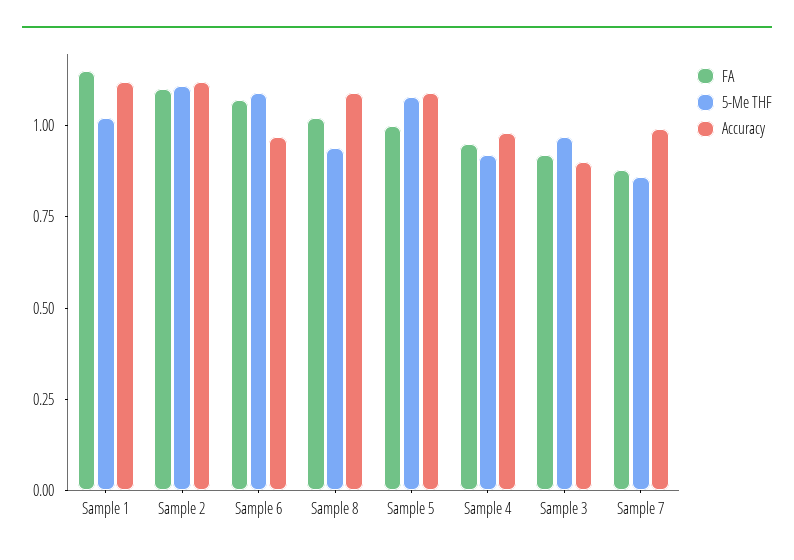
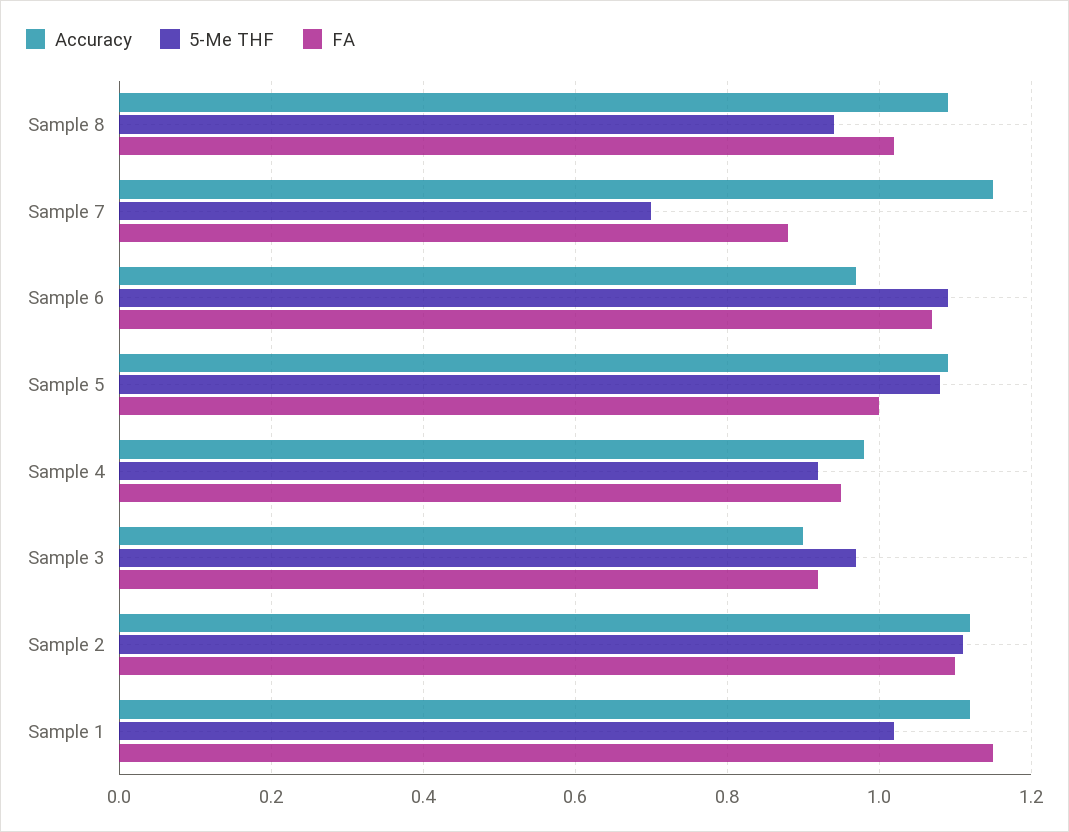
  {
    "FA": {
      "Sample 1": 1.15,
      "Sample 2": 1.1,
      "Sample 6": 1.05,
      "Sample 8": 1,
      "Sample 5": 1,
      "Sample 4": 0.95,
      "Sample 3": 0.9,
      "Sample 7": 0.9
    },
    "5-Me THF": {
      "Sample 1": 1,
      "Sample 2": 1.1,
      "Sample 6": 1.1,
      "Sample 8": 0.95,
      "Sample 5": 1.1,
      "Sample 4": 0.9,
      "Sample 3": 0.95,
-     "Sample 7": 0.85
+     "Sample 7": 0.7
    },
    "Accuracy": {
      "Sample 1": 1.1,
      "Sample 2": 1.1,
      "Sample 6": 0.95,
      "Sample 8": 1.1,
      "Sample 5": 1.1,
      "Sample 4": 1,
      "Sample 3": 0.9,
-     "Sample 7": 1
+     "Sample 7": 1.15
    }
  }

